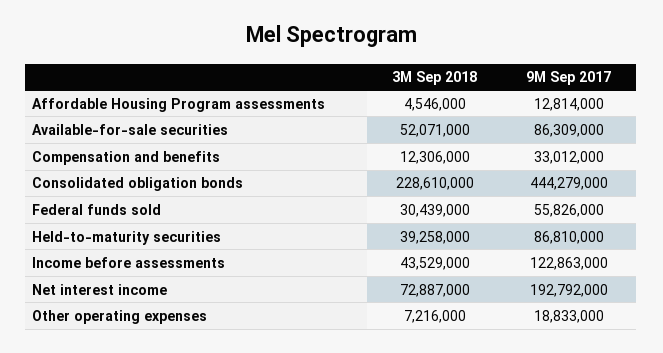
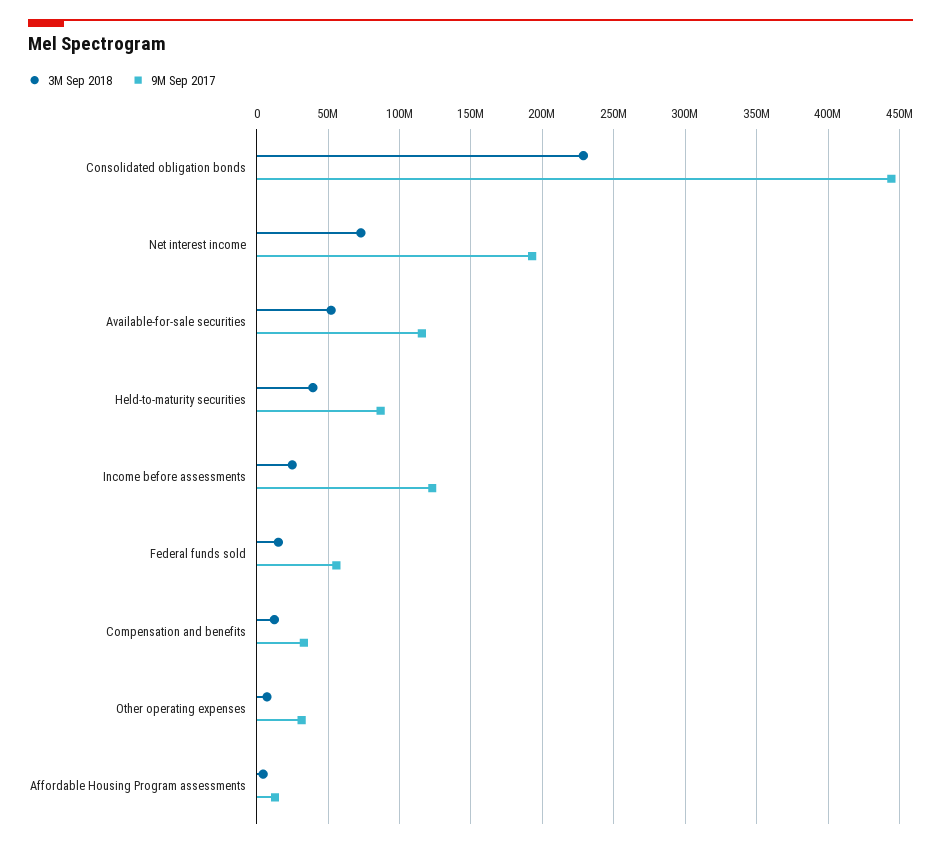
  {
    "3M Sep 2018": {
      "Affordable Housing Program assessments": 4546000,
      "Available-for-sale securities": 52071000,
      "Compensation and benefits": 12306000,
      "Consolidated obligation bonds": 228610000,
-     "Federal funds sold": 30439000,
+     "Federal funds sold": 15000000,
      "Held-to-maturity securities": 39258000,
-     "Income before assessments": 43529000,
+     "Income before assessments": 25000000,
      "Net interest income": 72887000,
      "Other operating expenses": 7216000
    },
    "9M Sep 2017": {
      "Affordable Housing Program assessments": 12814000,
-     "Available-for-sale securities": 86309000,
+     "Available-for-sale securities": 115000000,
      "Compensation and benefits": 33012000,
      "Consolidated obligation bonds": 444279000,
      "Federal funds sold": 55826000,
      "Held-to-maturity securities": 86810000,
      "Income before assessments": 122863000,
      "Net interest income": 192792000,
-     "Other operating expenses": 18833000
+     "Other operating expenses": 30000000
    }
  }

